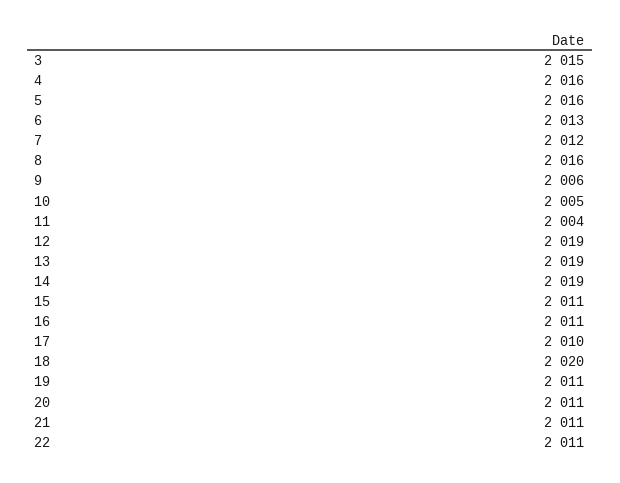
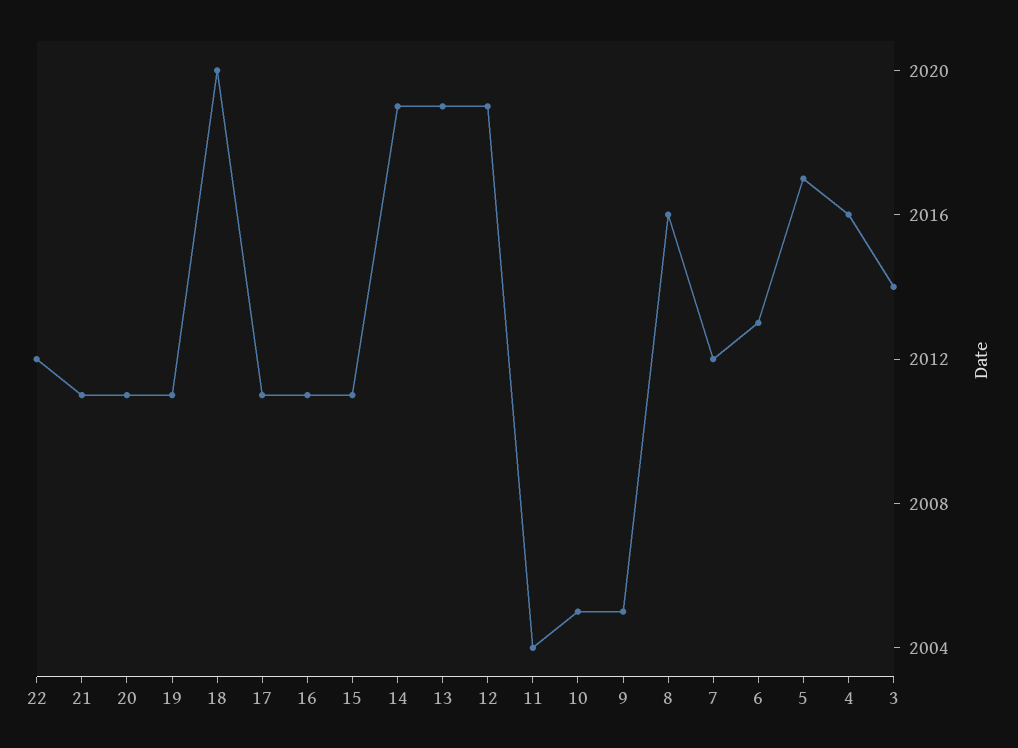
  {
-   "3": 2015,
+   "3": 2014,
    "4": 2016,
-   "5": 2016,
+   "5": 2017,
    "6": 2013,
    "7": 2012,
    "8": 2016,
-   "9": 2006,
+   "9": 2005,
    "10": 2005,
    "11": 2004,
    "12": 2019,
    "13": 2019,
    "14": 2019,
    "15": 2011,
    "16": 2011,
-   "17": 2010,
+   "17": 2011,
    "18": 2020,
    "19": 2011,
    "20": 2011,
    "21": 2011,
-   "22": 2011
+   "22": 2012
  }

